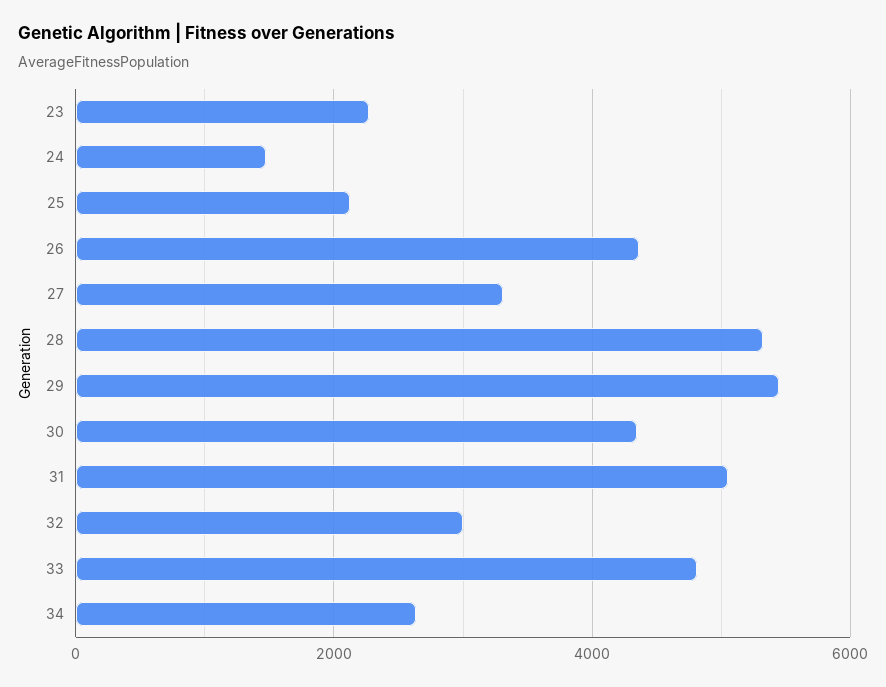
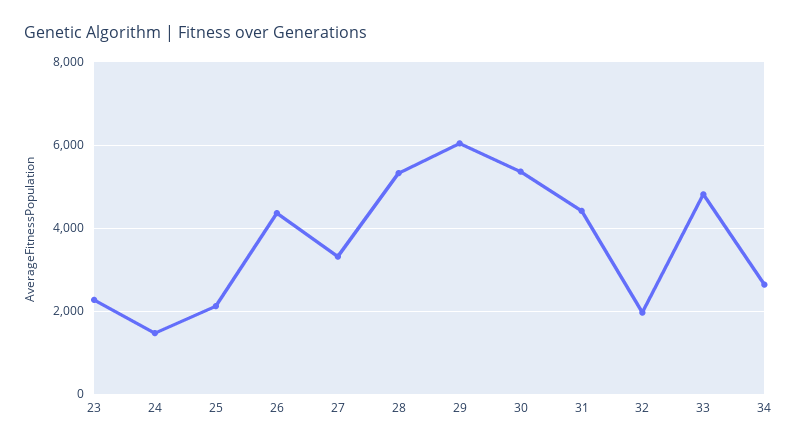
  {
    "23": 2200,
    "24": 1400,
    "25": 2200,
    "26": 4400,
    "27": 3400,
    "28": 5400,
-   "29": 5400,
+   "29": 6000,
-   "30": 4400,
+   "30": 5400,
-   "31": 5000,
+   "31": 4400,
-   "32": 3000,
+   "32": 2000,
    "33": 4800,
    "34": 2600
  }

